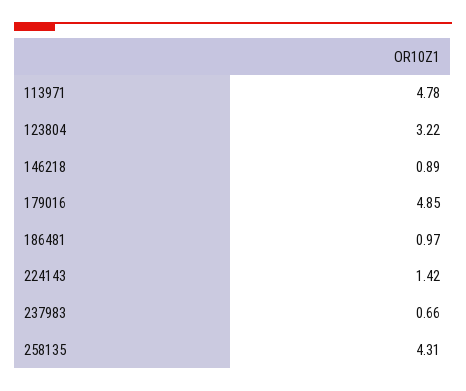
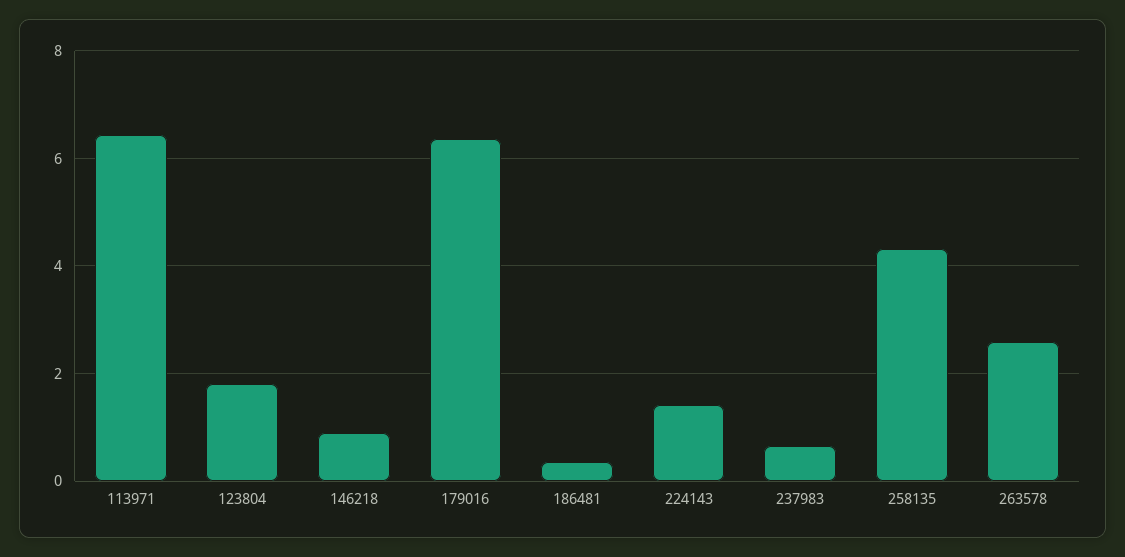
  {
-   "113971": 4.78,
+   "113971": 6.4,
-   "123804": 3.22,
+   "123804": 1.8,
    "146218": 0.89,
-   "179016": 4.85,
+   "179016": 6.4,
-   "186481": 0.97,
+   "186481": 0.4,
    "224143": 1.42,
    "237983": 0.66,
-   "258135": 4.31
+   "258135": 4.31,
+   "263578": 2.6
  }

